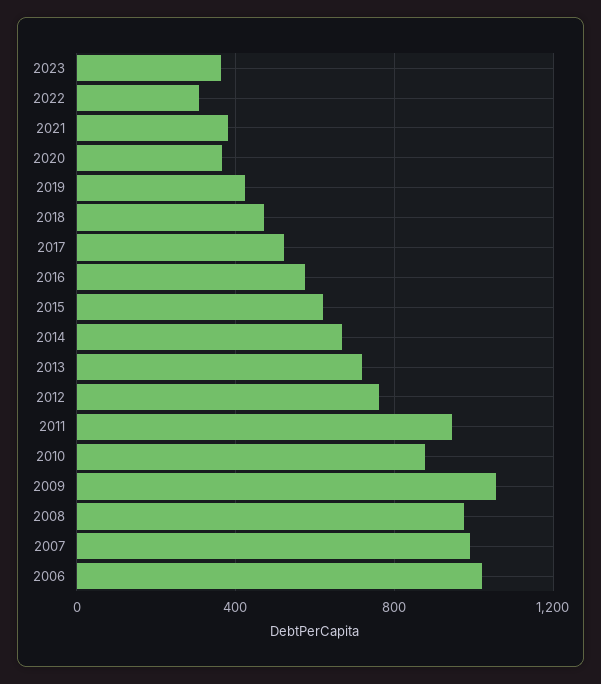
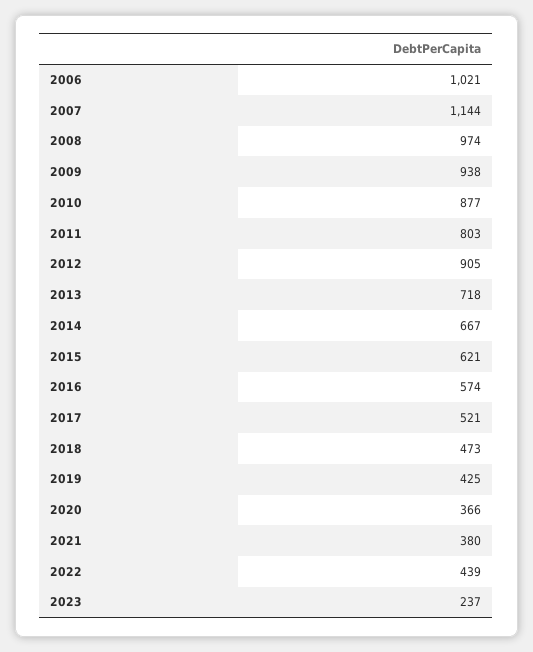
  {
-   "2023": 350,
+   "2023": 237,
-   "2022": 300,
+   "2022": 439,
    "2021": 380,
    "2020": 366,
    "2019": 425,
    "2018": 473,
    "2017": 521,
    "2016": 574,
    "2015": 621,
    "2014": 667,
    "2013": 718,
-   "2012": 750,
+   "2012": 905,
-   "2011": 950,
+   "2011": 803,
    "2010": 877,
-   "2009": 1050,
+   "2009": 938,
    "2008": 974,
-   "2007": 1000,
+   "2007": 1144,
    "2006": 1021
  }

